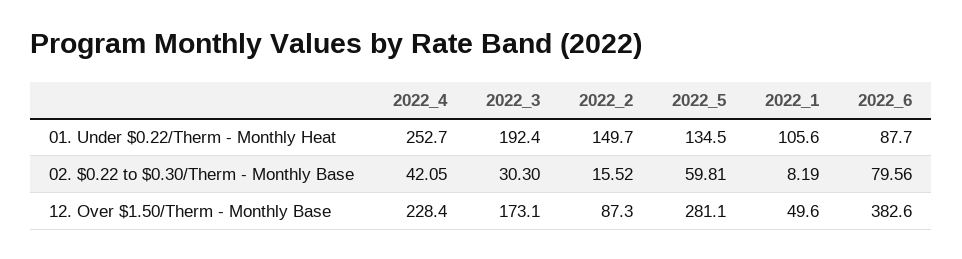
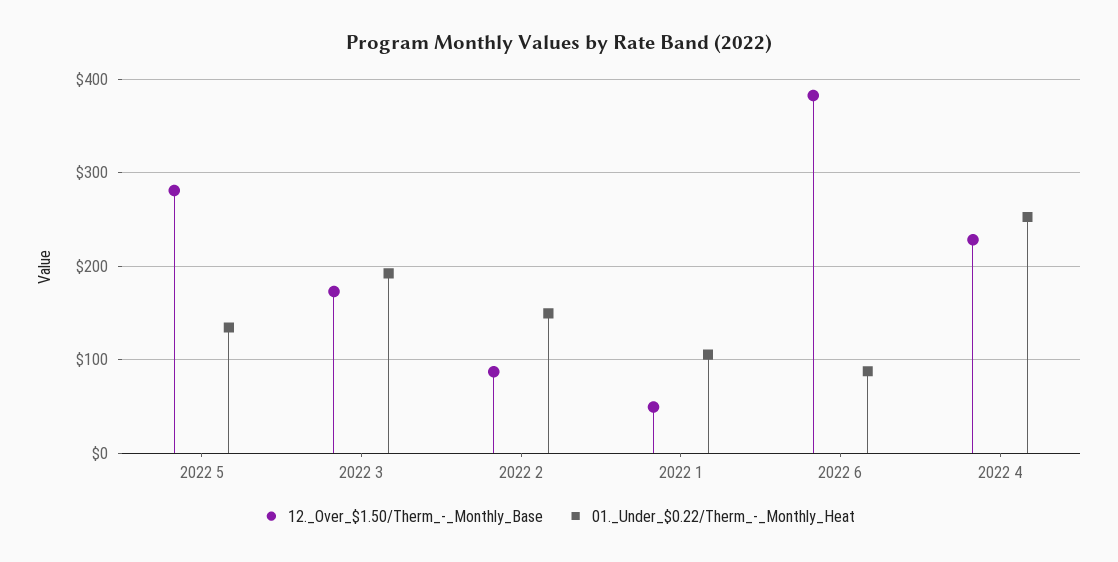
  {
    "01. Under $0.22/Therm - Monthly Heat": {
      "2022_4": 252.7,
      "2022_3": 192.4,
      "2022_2": 149.7,
      "2022_5": 134.5,
      "2022_1": 105.6,
      "2022_6": 87.7
    },
-   "02. $0.22 to $0.30/Therm - Monthly Base": {
-     "2022_4": 42.05,
-     "2022_3": 30.3,
-     "2022_2": 15.52,
-     "2022_5": 59.81,
-     "2022_1": 8.19,
-     "2022_6": 79.56
-   },
    "12. Over $1.50/Therm - Monthly Base": {
      "2022_4": 228.4,
      "2022_3": 173.1,
      "2022_2": 87.3,
      "2022_5": 281.1,
      "2022_1": 49.6,
      "2022_6": 382.6
    }
  }

